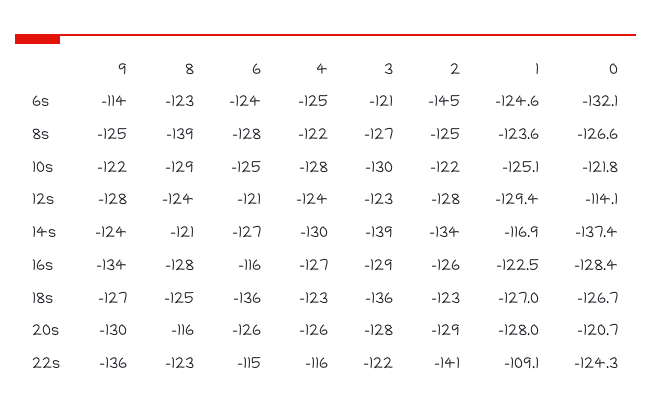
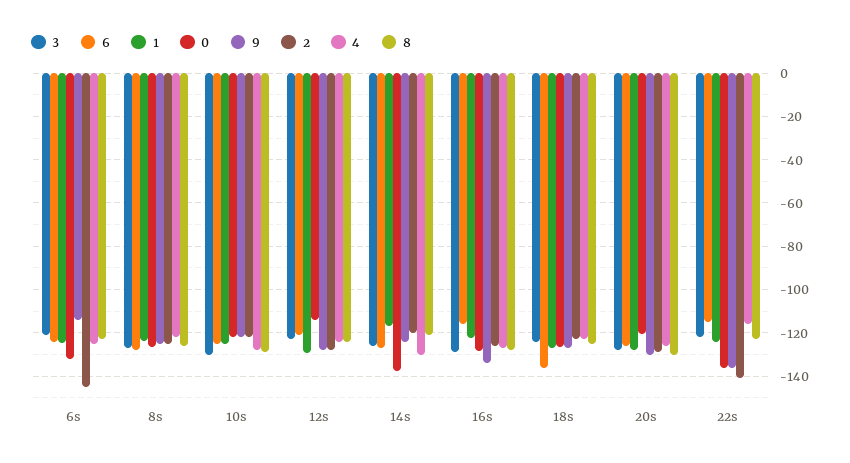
  {
    "9": {
      "6s": -114,
      "8s": -125,
      "10s": -122,
      "12s": -128,
      "14s": -124,
      "16s": -134,
      "18s": -127,
      "20s": -130,
      "22s": -136
    },
    "8": {
      "6s": -123,
-     "8s": -139,
+     "8s": -125,
      "10s": -129,
      "12s": -124,
      "14s": -121,
      "16s": -128,
      "18s": -125,
-     "20s": -116,
+     "20s": -130,
      "22s": -123
    },
    "6": {
      "6s": -124,
      "8s": -128,
      "10s": -125,
      "12s": -121,
      "14s": -127,
      "16s": -116,
      "18s": -136,
      "20s": -126,
      "22s": -115
    },
    "4": {
      "6s": -125,
      "8s": -122,
      "10s": -128,
      "12s": -124,
      "14s": -130,
      "16s": -127,
      "18s": -123,
      "20s": -126,
      "22s": -116
    },
    "3": {
      "6s": -121,
      "8s": -127,
      "10s": -130,
      "12s": -123,
-     "14s": -139,
+     "14s": -125,
      "16s": -129,
-     "18s": -136,
+     "18s": -125,
      "20s": -128,
      "22s": -122
    },
    "2": {
      "6s": -145,
      "8s": -125,
      "10s": -122,
      "12s": -128,
-     "14s": -134,
+     "14s": -120,
      "16s": -126,
      "18s": -123,
      "20s": -129,
      "22s": -141
    },
    "1": {
      "6s": -124.6,
      "8s": -123.6,
      "10s": -125.1,
      "12s": -129.4,
      "14s": -116.9,
      "16s": -122.5,
      "18s": -127,
      "20s": -128,
-     "22s": -109.1
+     "22s": -125
    },
    "0": {
      "6s": -132.1,
      "8s": -126.6,
      "10s": -121.8,
      "12s": -114.1,
      "14s": -137.4,
      "16s": -128.4,
      "18s": -126.7,
      "20s": -120.7,
-     "22s": -124.3
+     "22s": -135
    }
  }

